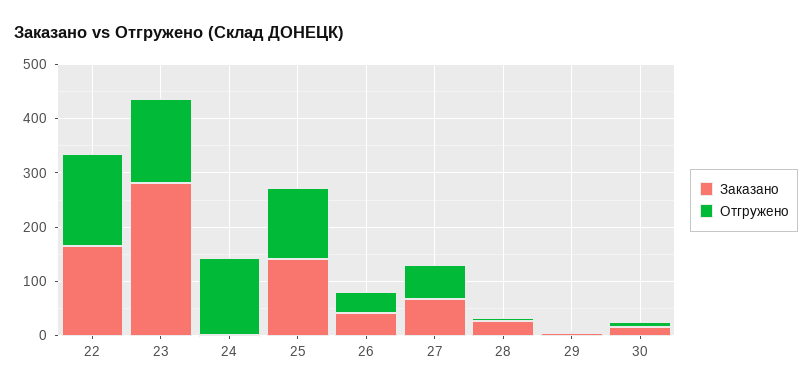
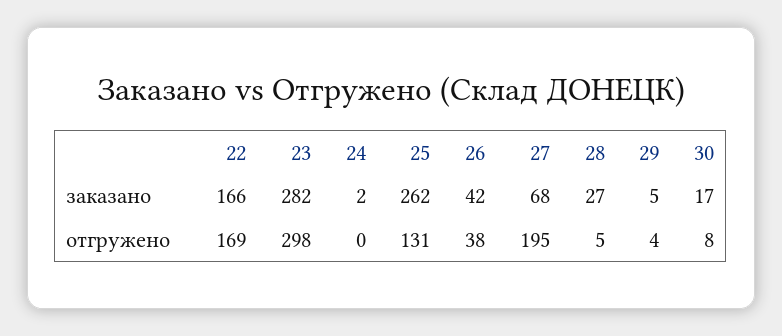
  {
    "Заказано": {
      "22": 166,
      "23": 282,
      "24": 2,
-     "25": 140,
+     "25": 262,
      "26": 42,
      "27": 68,
      "28": 27,
      "29": 5,
      "30": 17
    },
    "Отгружено": {
      "22": 169,
-     "23": 160,
+     "23": 298,
-     "24": 140,
+     "24": 0,
      "25": 131,
      "26": 38,
-     "27": 60,
+     "27": 195,
      "28": 5,
      "29": 4,
      "30": 8
    }
  }

